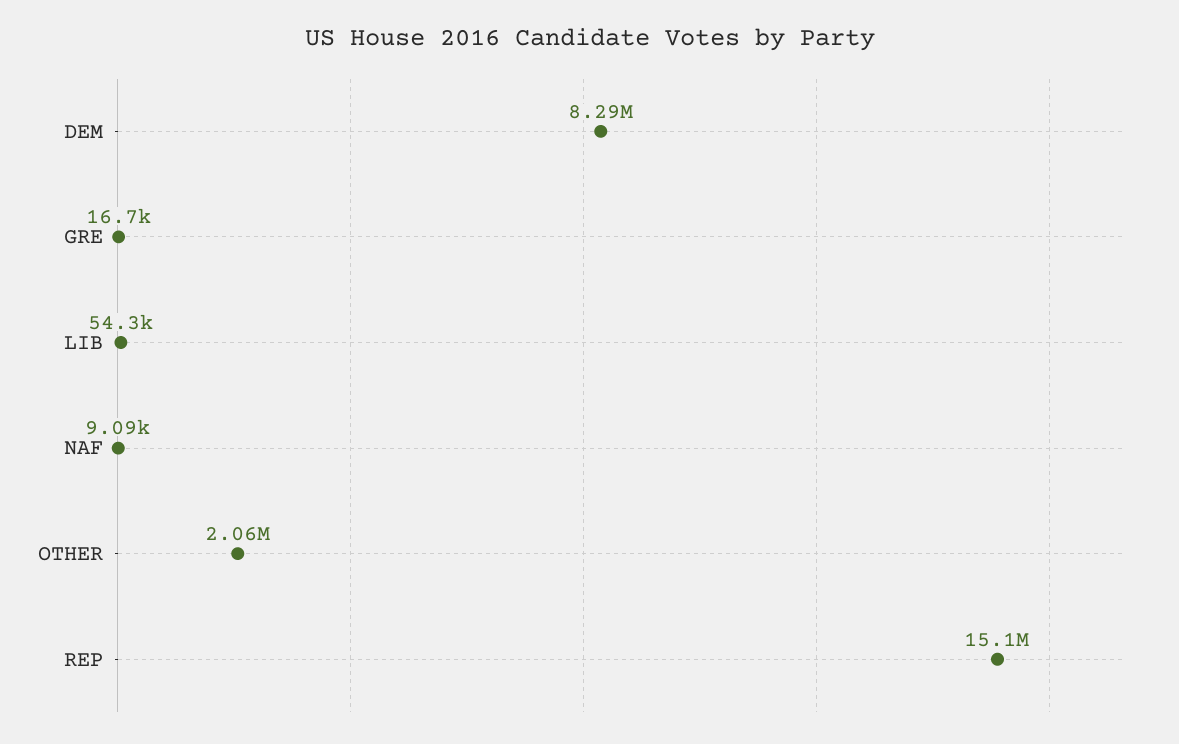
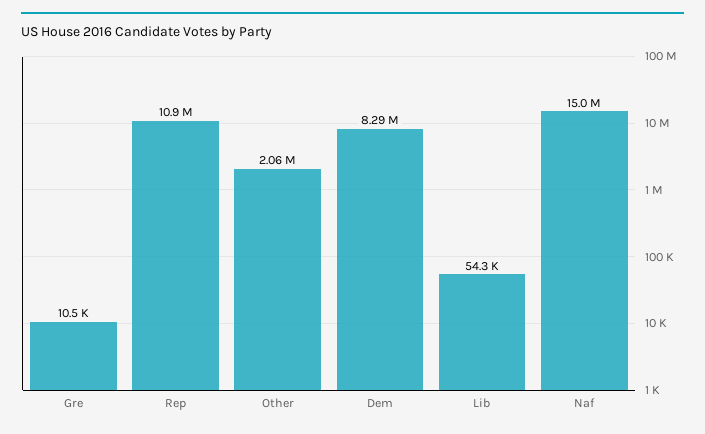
  {
    "DEM": 8290000,
-   "GRE": 16700,
+   "GRE": 10500,
    "LIB": 54300,
-   "NAF": 9090,
+   "NAF": 15000000,
    "OTHER": 2060000,
-   "REP": 15100000
+   "REP": 10900000
  }

